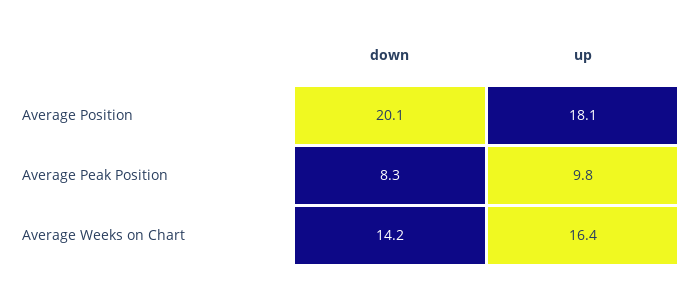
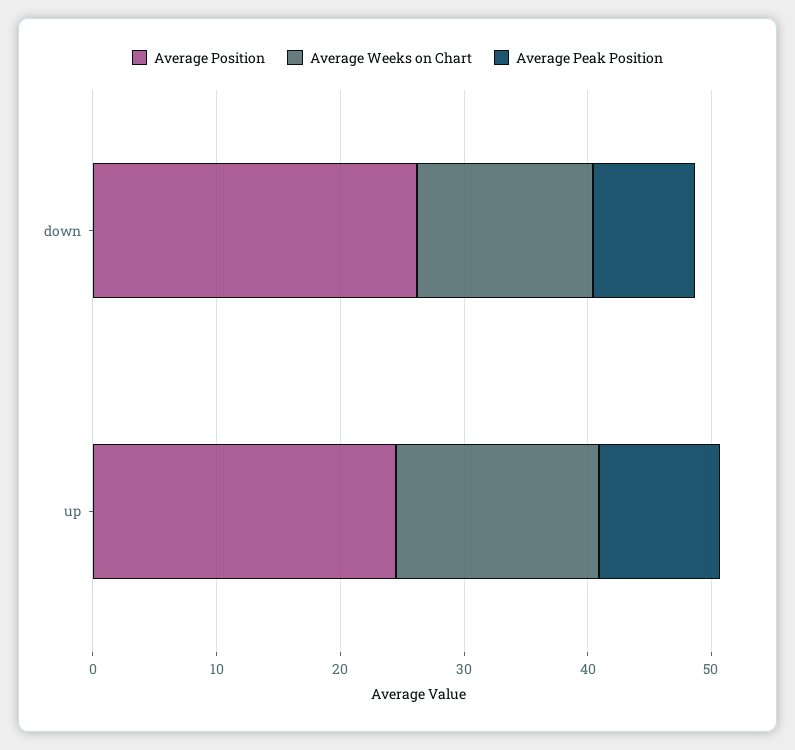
  {
    "Average Position": {
-     "down": 20.1,
+     "down": 26,
-     "up": 18.1
+     "up": 24
    },
    "Average Peak Position": {
      "down": 8.3,
      "up": 9.8
    },
    "Average Weeks on Chart": {
      "down": 14.2,
      "up": 16.4
    }
  }

